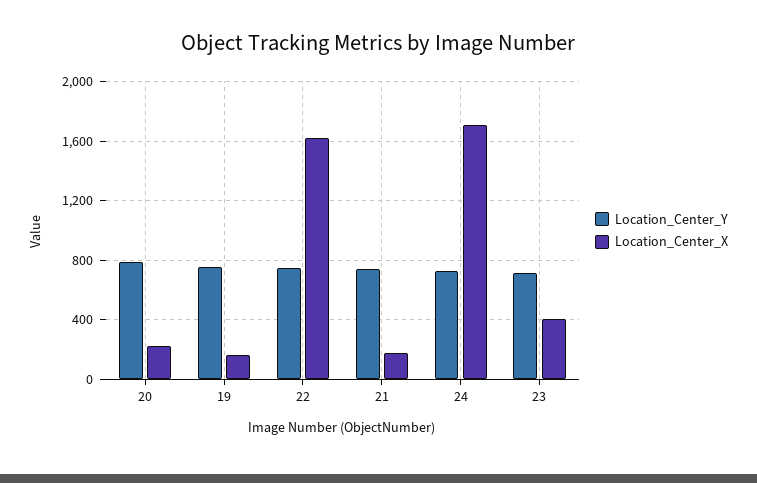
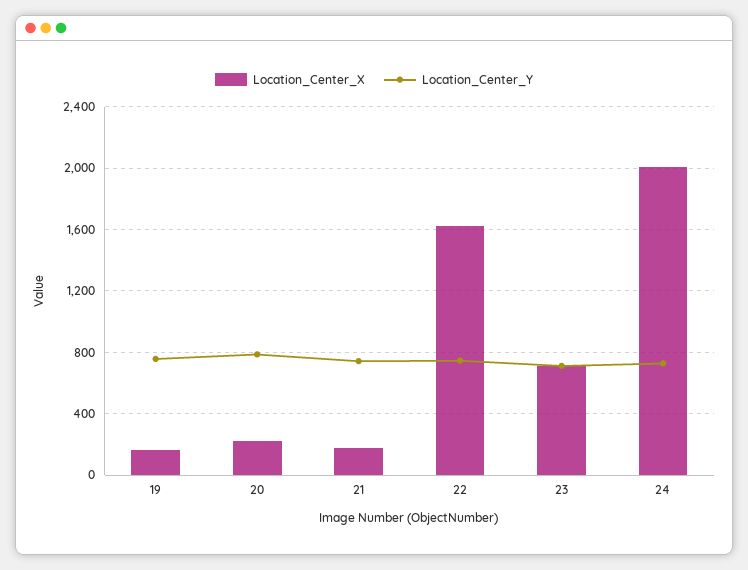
  {
    "Location_Center_Y": {
      "20": 800,
      "19": 750,
      "22": 750,
      "21": 750,
      "24": 750,
      "23": 700
    },
    "Location_Center_X": {
      "20": 200,
      "19": 150,
      "22": 1600,
      "21": 200,
-     "24": 1700,
+     "24": 2000,
-     "23": 400
+     "23": 700
    }
  }

